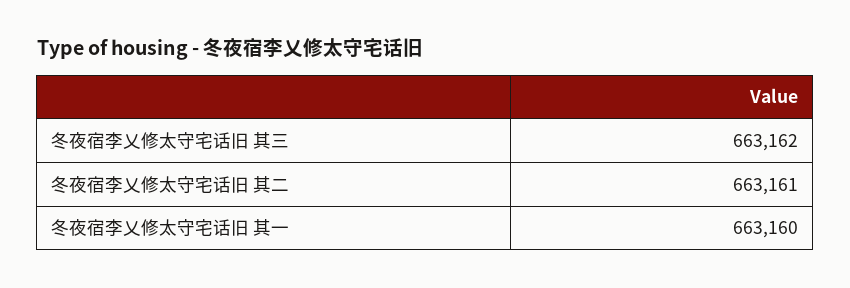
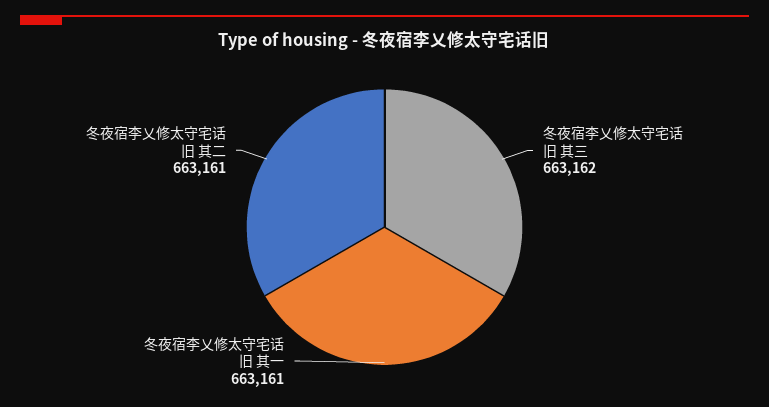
  {
    "冬夜宿李乂修太守宅话旧 其三": 663162,
    "冬夜宿李乂修太守宅话旧 其二": 663161,
-   "冬夜宿李乂修太守宅话旧 其一": 663160
+   "冬夜宿李乂修太守宅话旧 其一": 663161
  }

